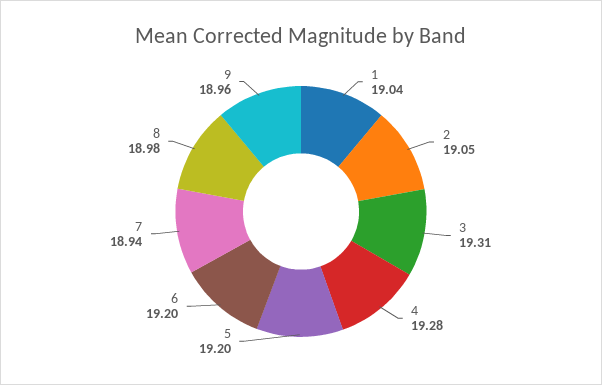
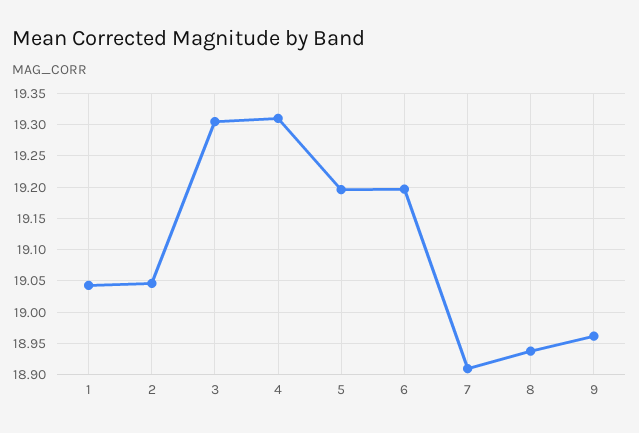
  {
    "1": 19.04,
    "2": 19.05,
    "3": 19.31,
-   "4": 19.28,
+   "4": 19.31,
    "5": 19.2,
    "6": 19.2,
-   "7": 18.94,
+   "7": 18.91,
-   "8": 18.98,
+   "8": 18.94,
    "9": 18.96
  }

